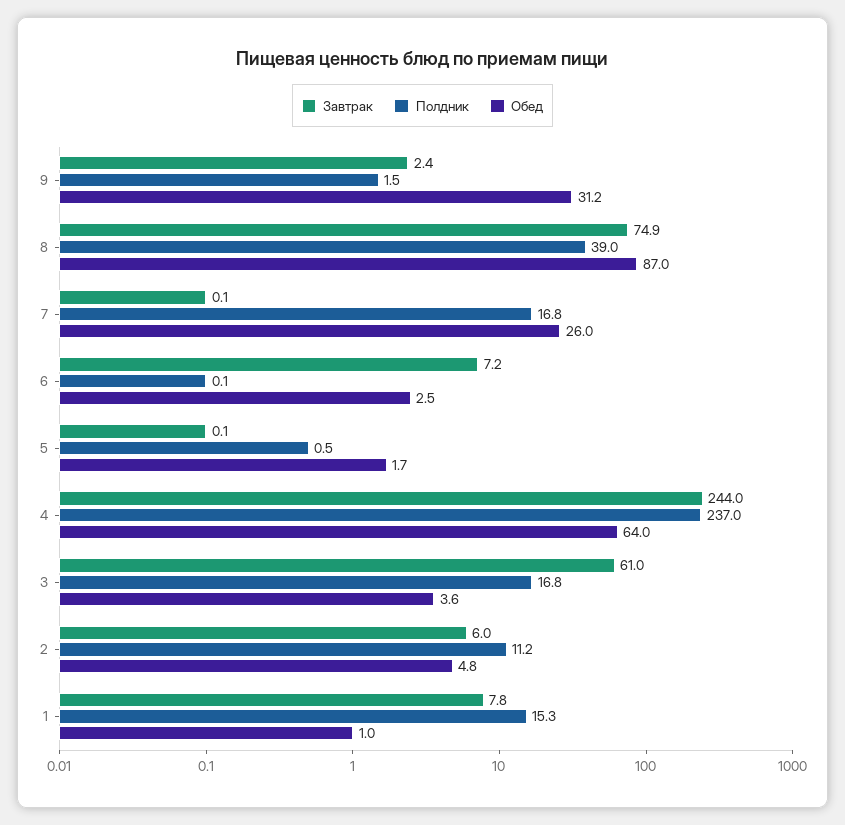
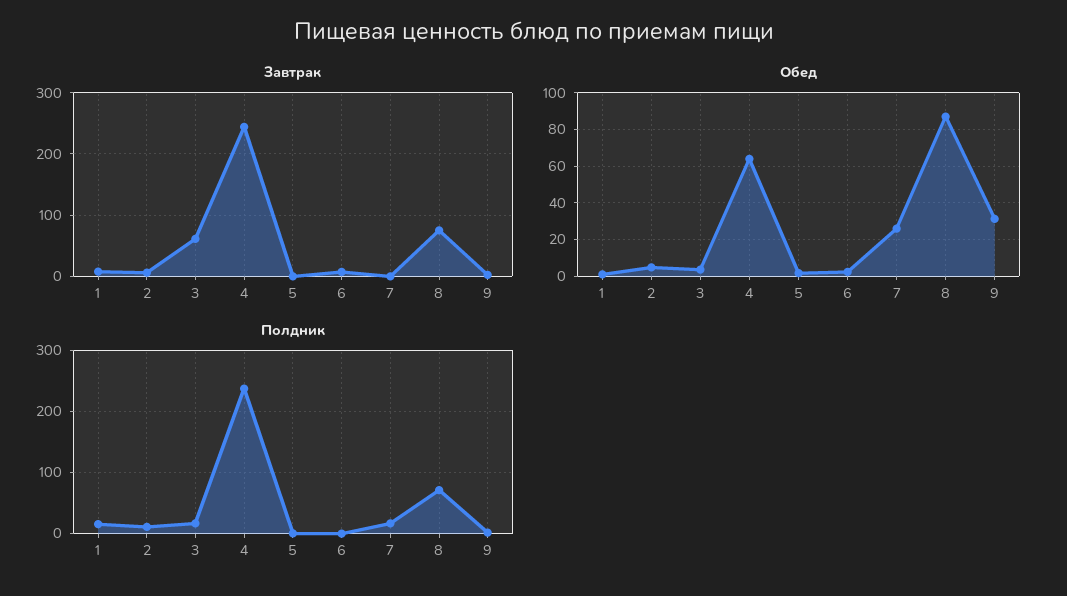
  {
    "Завтрак": {
      "9": 2.4,
      "8": 74.9,
      "7": 0.1,
      "6": 7.2,
      "5": 0.1,
      "4": 244,
      "3": 61,
      "2": 6,
      "1": 7.8
    },
    "Полдник": {
      "9": 1.5,
-     "8": 39,
+     "8": 70,
      "7": 16.8,
      "6": 0.1,
      "5": 0.5,
      "4": 237,
      "3": 16.8,
      "2": 11.2,
      "1": 15.3
    },
    "Обед": {
      "9": 31.2,
      "8": 87,
      "7": 26,
      "6": 2.5,
      "5": 1.7,
      "4": 64,
      "3": 3.6,
      "2": 4.8,
      "1": 1
    }
  }

